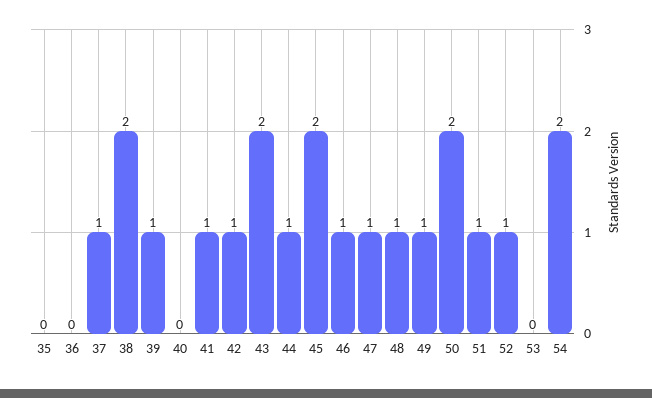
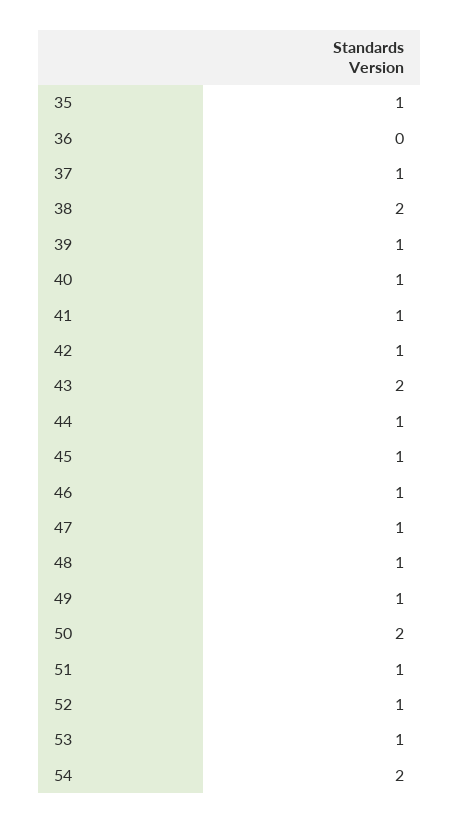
  {
-   "35": 0,
+   "35": 1,
    "36": 0,
    "37": 1,
    "38": 2,
    "39": 1,
-   "40": 0,
+   "40": 1,
    "41": 1,
    "42": 1,
    "43": 2,
    "44": 1,
-   "45": 2,
+   "45": 1,
    "46": 1,
    "47": 1,
    "48": 1,
    "49": 1,
    "50": 2,
    "51": 1,
    "52": 1,
-   "53": 0,
+   "53": 1,
    "54": 2
  }

